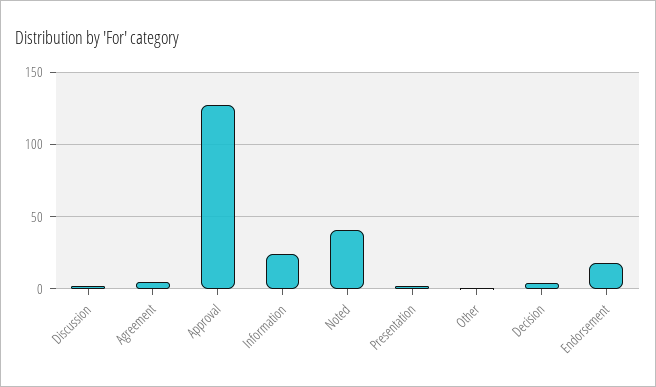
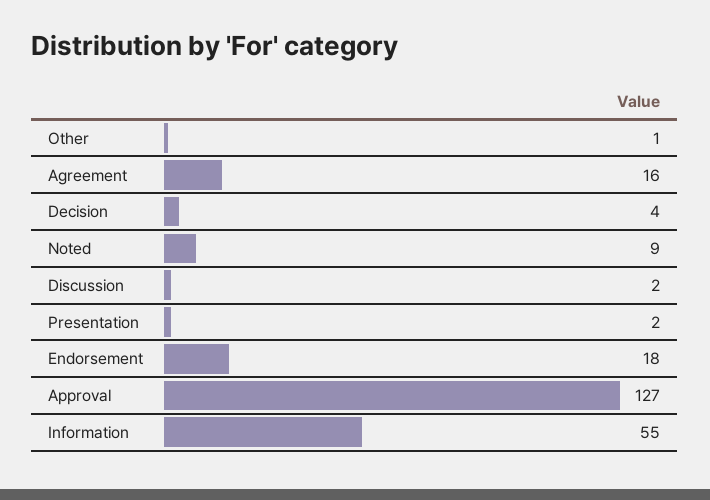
  {
    "Discussion": 2,
-   "Agreement": 5,
+   "Agreement": 16,
    "Approval": 127,
-   "Information": 25,
+   "Information": 55,
-   "Noted": 40,
+   "Noted": 9,
    "Presentation": 2,
    "Other": 1,
    "Decision": 4,
    "Endorsement": 18
  }

